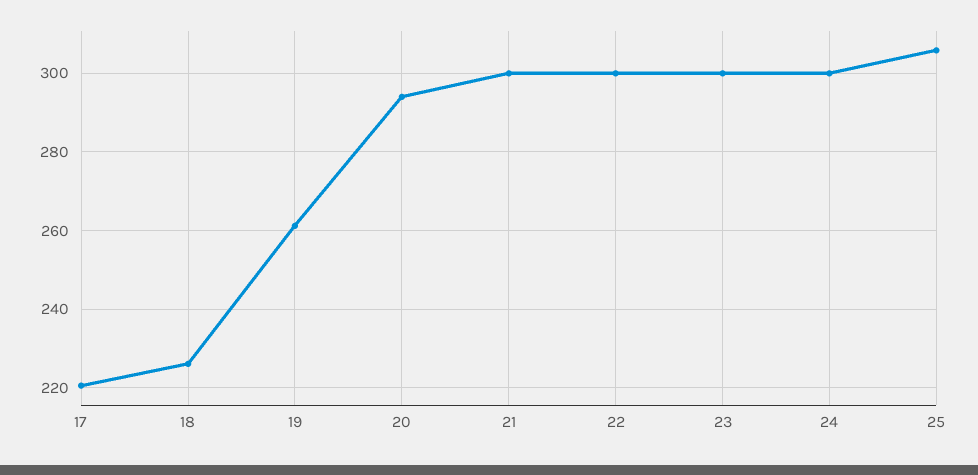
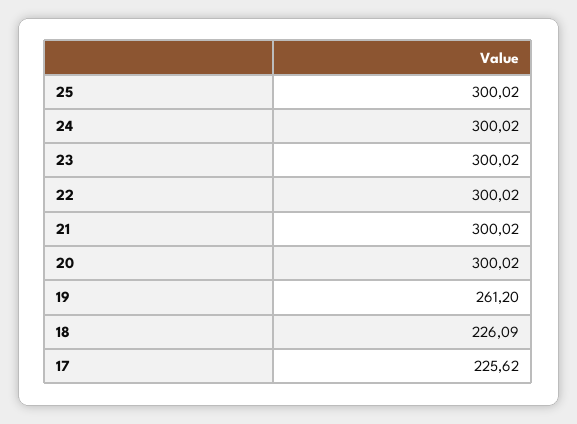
  {
-   "17": 220,
+   "17": 225.62,
    "18": 226.09,
    "19": 261.2,
-   "20": 294,
+   "20": 300.02,
    "21": 300.02,
    "22": 300.02,
    "23": 300.02,
    "24": 300.02,
-   "25": 306
+   "25": 300.02
  }

